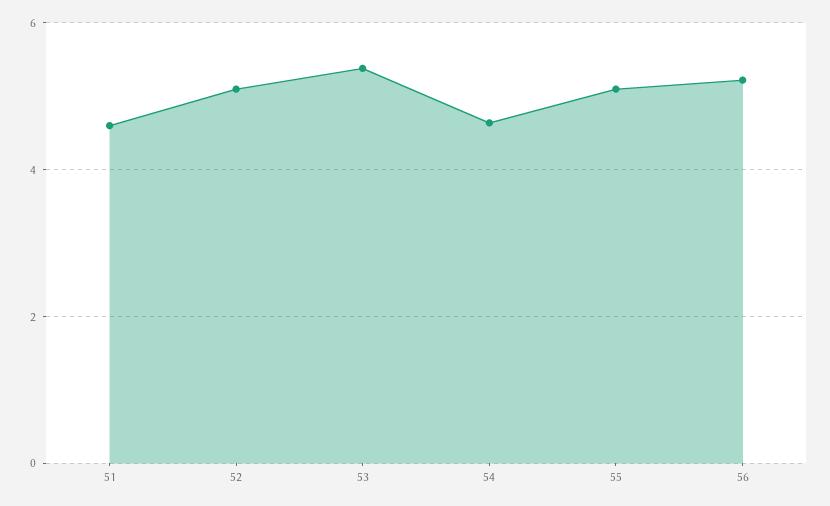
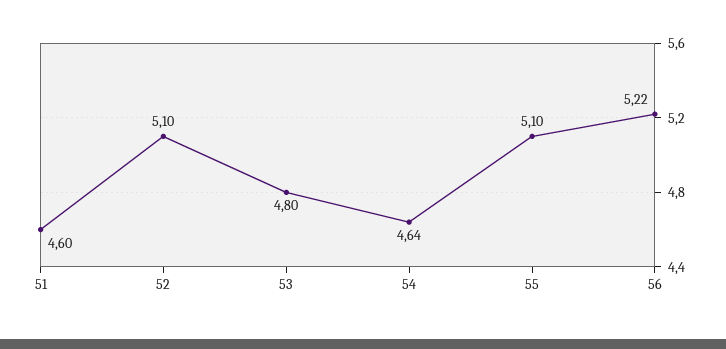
  {
    "51": 4.6,
    "52": 5.1,
-   "53": 5.4,
+   "53": 4.8,
    "54": 4.64,
    "55": 5.1,
    "56": 5.22
  }

